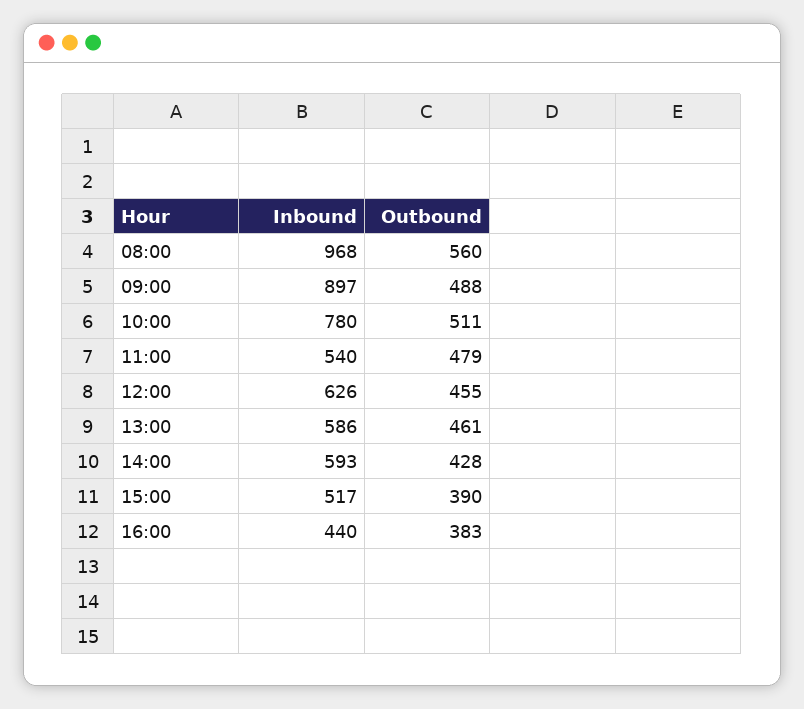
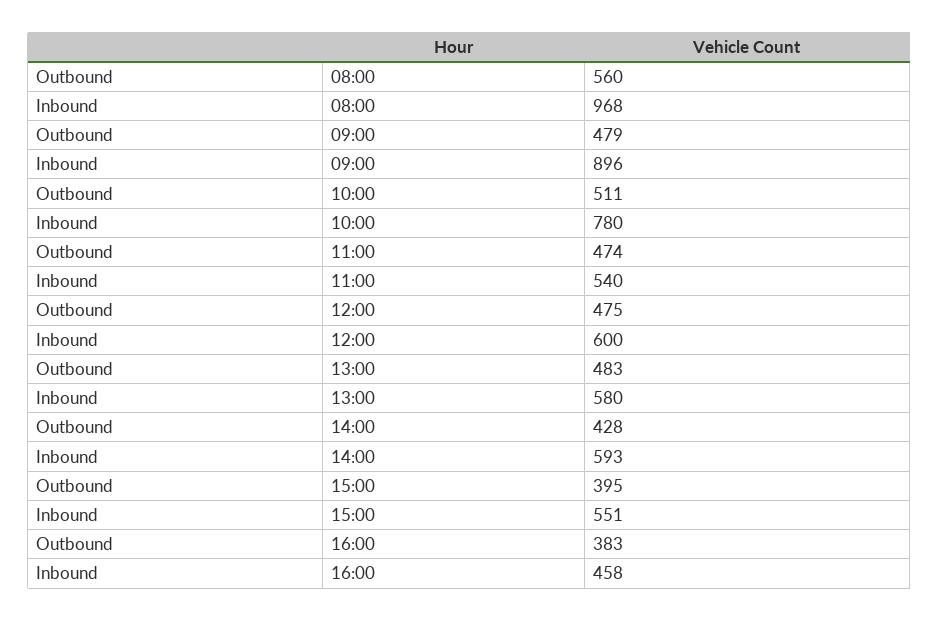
  {
    "Inbound": {
      "08:00": 968,
-     "09:00": 897,
+     "09:00": 896,
      "10:00": 780,
      "11:00": 540,
-     "12:00": 626,
+     "12:00": 600,
-     "13:00": 586,
+     "13:00": 580,
      "14:00": 593,
-     "15:00": 517,
+     "15:00": 551,
-     "16:00": 440
+     "16:00": 458
    },
    "Outbound": {
      "08:00": 560,
-     "09:00": 488,
+     "09:00": 479,
      "10:00": 511,
-     "11:00": 479,
+     "11:00": 474,
-     "12:00": 455,
+     "12:00": 475,
-     "13:00": 461,
+     "13:00": 483,
      "14:00": 428,
-     "15:00": 390,
+     "15:00": 395,
      "16:00": 383
    }
  }

